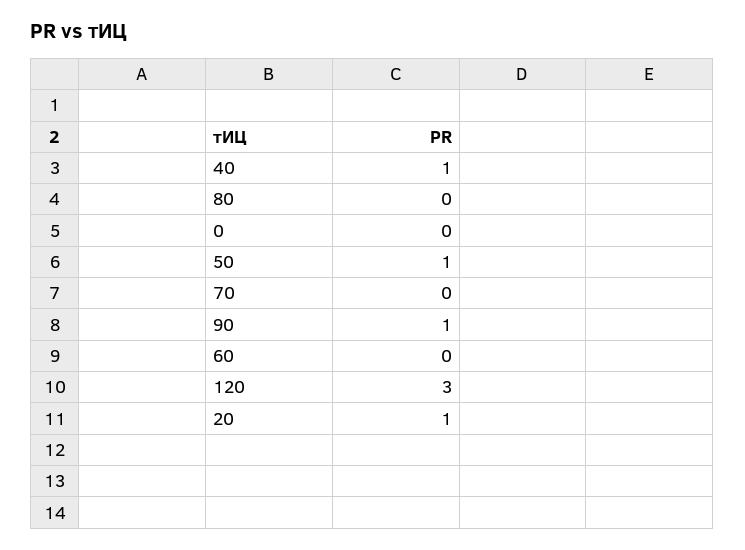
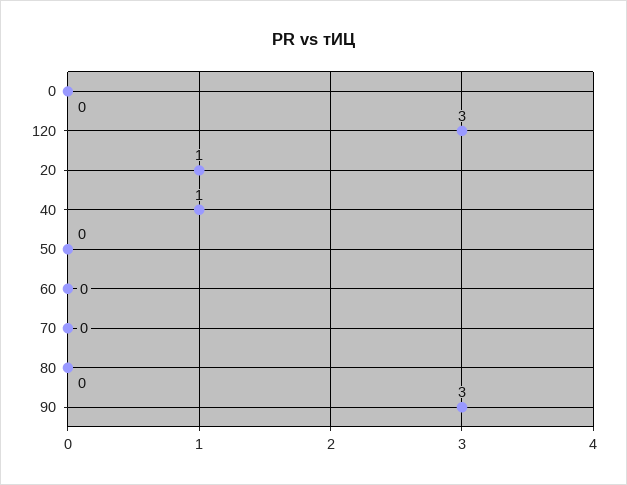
  {
    "40": 1,
    "80": 0,
    "0": 0,
-   "50": 1,
+   "50": 0,
    "70": 0,
-   "90": 1,
+   "90": 3,
    "60": 0,
    "120": 3,
    "20": 1
  }

